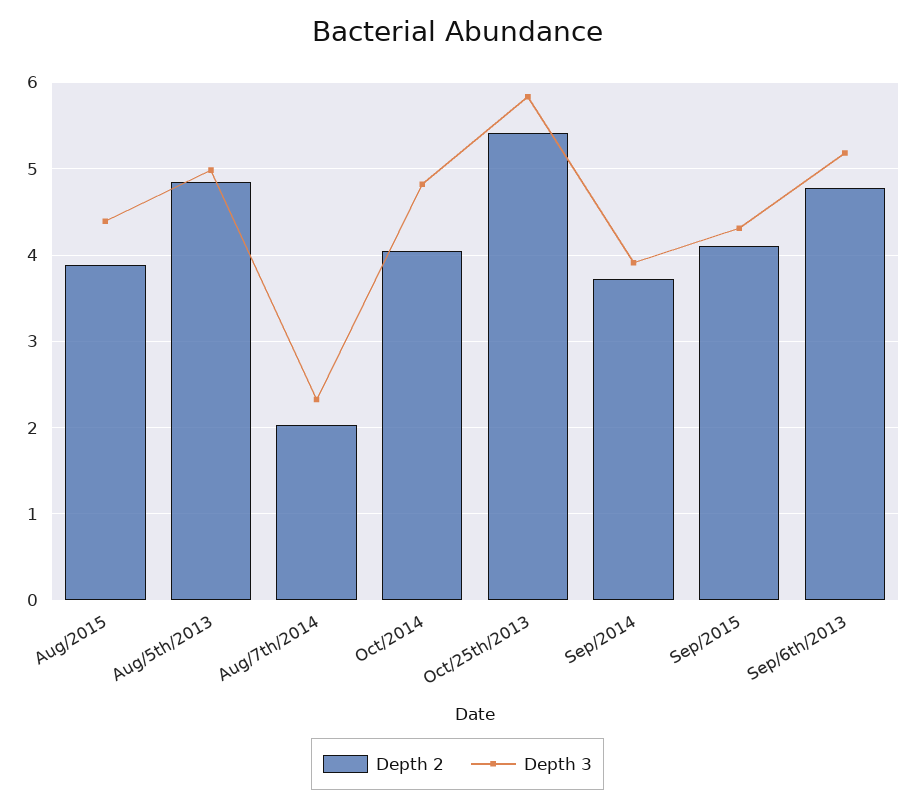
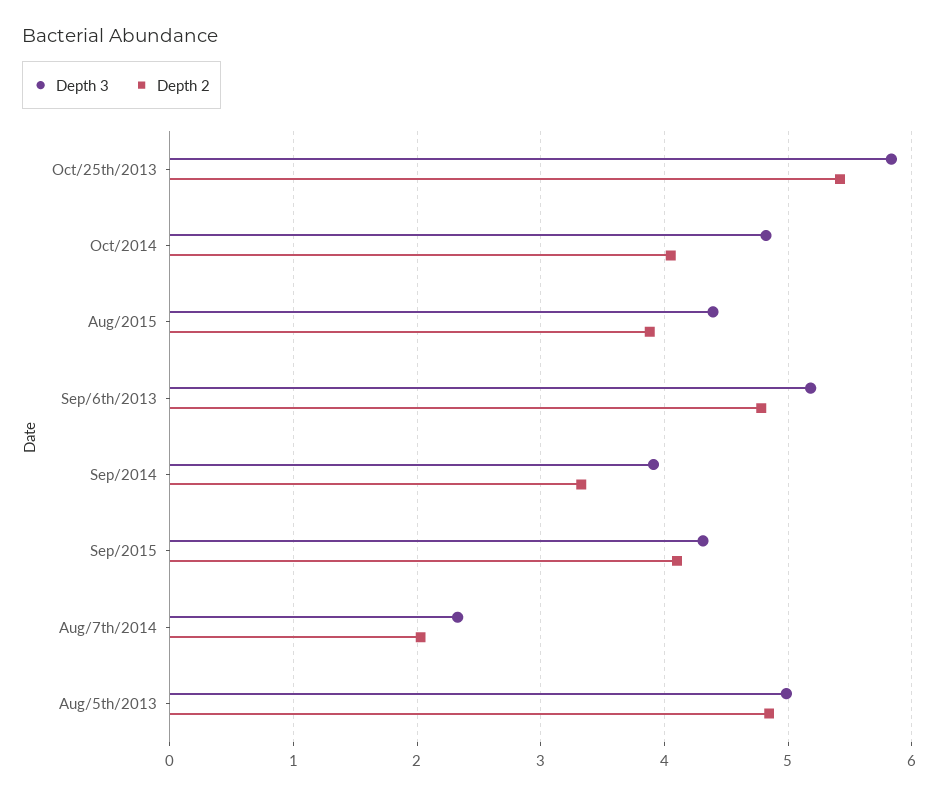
  {
    "Depth 2": {
      "Aug/2015": 3.9,
      "Aug/5th/2013": 4.8,
      "Aug/7th/2014": 2,
      "Oct/2014": 4.1,
      "Oct/25th/2013": 5.4,
-     "Sep/2014": 3.7,
+     "Sep/2014": 3.3,
      "Sep/2015": 4.1,
      "Sep/6th/2013": 4.8
    },
    "Depth 3": {
      "Aug/2015": 4.4,
      "Aug/5th/2013": 5,
      "Aug/7th/2014": 2.3,
      "Oct/2014": 4.8,
      "Oct/25th/2013": 5.8,
      "Sep/2014": 3.9,
      "Sep/2015": 4.3,
      "Sep/6th/2013": 5.2
    }
  }

